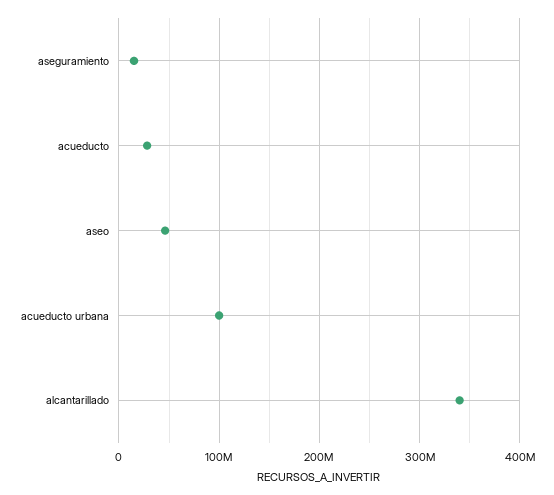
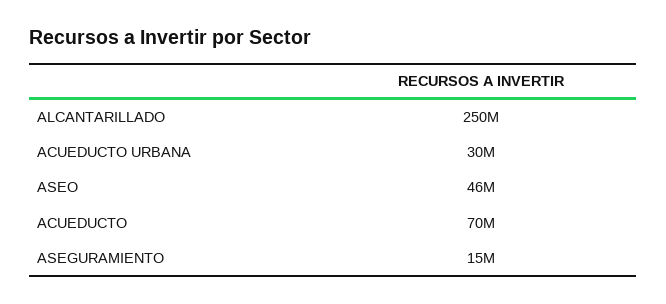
  {
    "aseguramiento": 15000000,
-   "acueducto": 30000000,
+   "acueducto": 70000000,
    "aseo": 46000000,
-   "acueducto urbana": 100000000,
+   "acueducto urbana": 30000000,
-   "alcantarillado": 340000000
+   "alcantarillado": 250000000
  }

